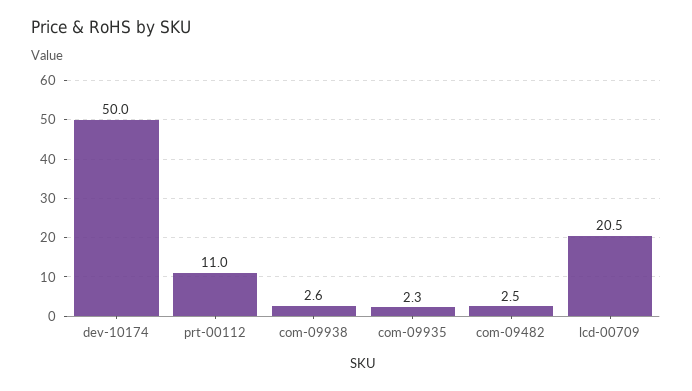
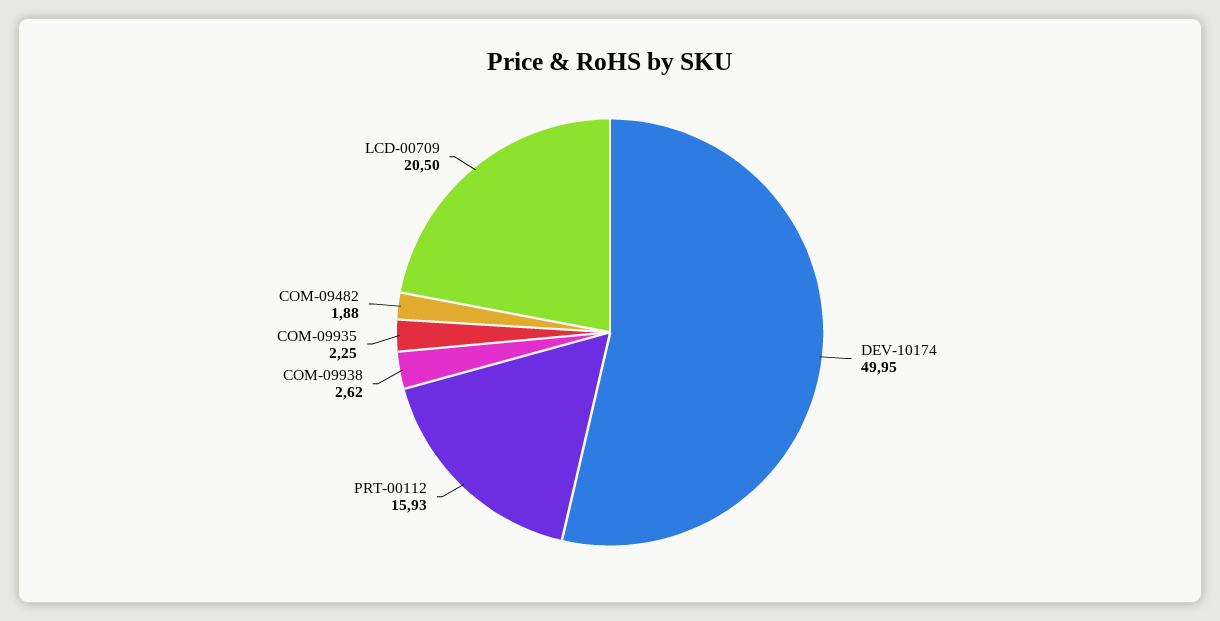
  {
    "dev-10174": 49.95,
-   "prt-00112": 11,
+   "prt-00112": 15.93,
    "com-09938": 2.62,
    "com-09935": 2.25,
-   "com-09482": 2.5,
+   "com-09482": 1.88,
    "lcd-00709": 20.5
  }

